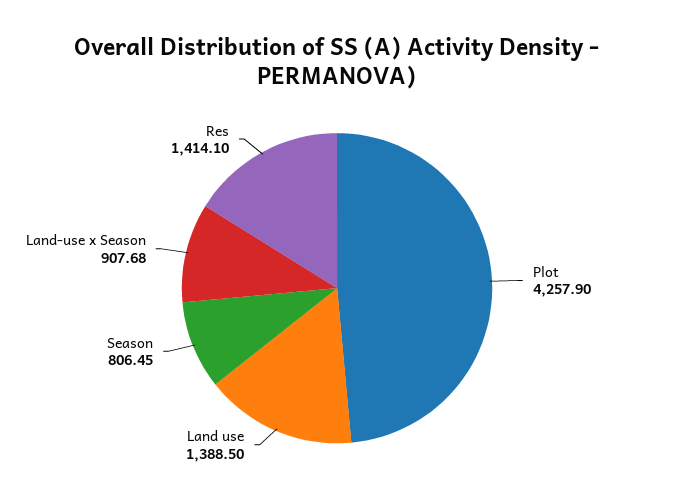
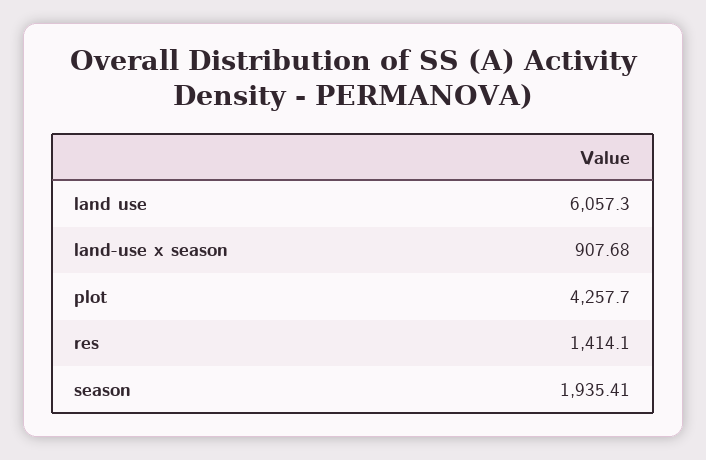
  {
-   "Plot": 4257.9,
+   "Plot": 4257.7,
-   "Land use": 1388.5,
+   "Land use": 6057.3,
-   "Season": 806.45,
+   "Season": 1935.41,
    "Land-use x Season": 907.68,
    "Res": 1414.1
  }

